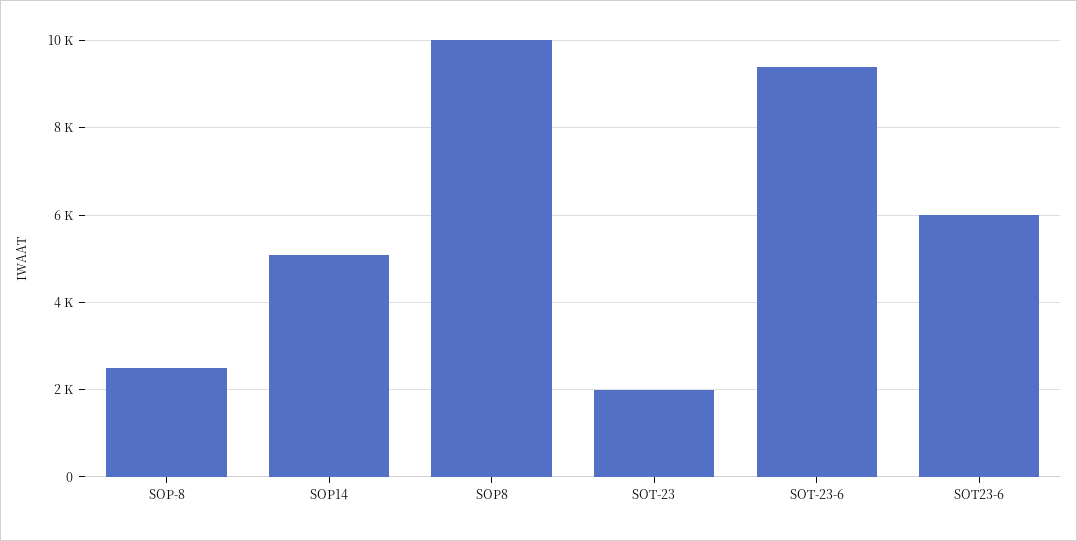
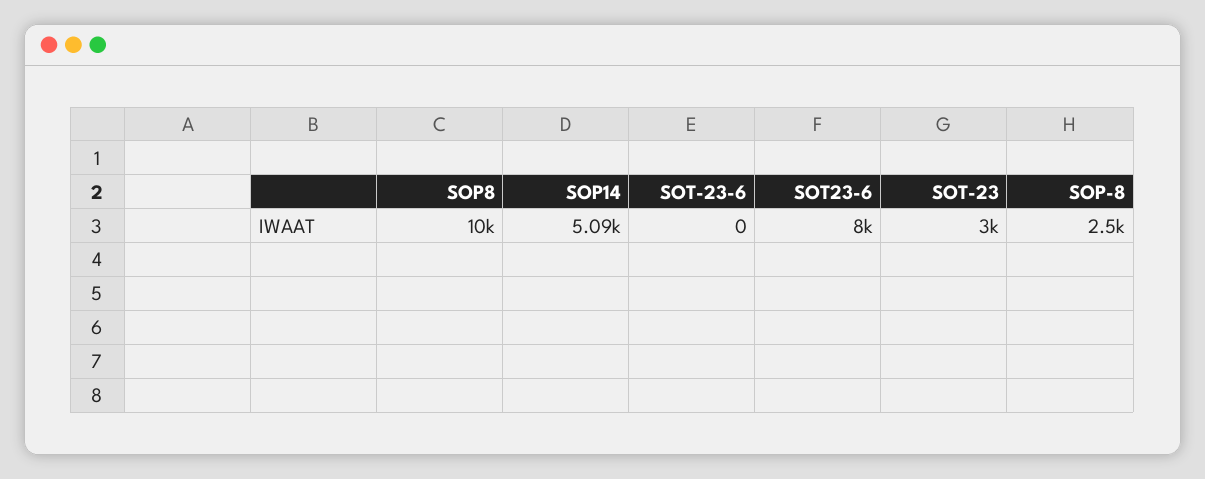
  {
    "SOP-8": 2500,
    "SOP14": 5090,
    "SOP8": 10000,
-   "SOT-23": 2000,
+   "SOT-23": 3000,
-   "SOT-23-6": 9400,
+   "SOT-23-6": 0,
-   "SOT23-6": 6000
+   "SOT23-6": 8000
  }

